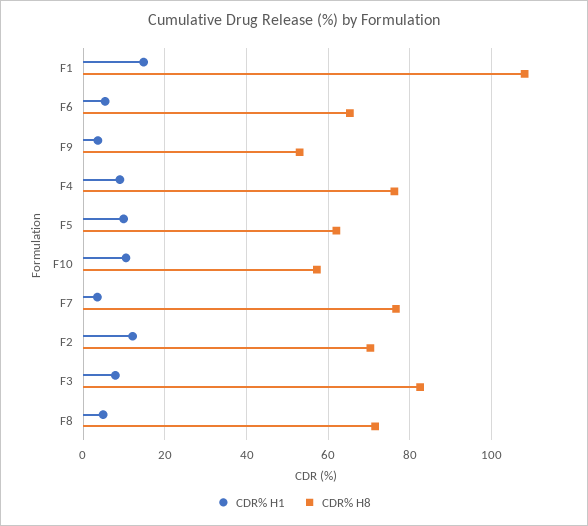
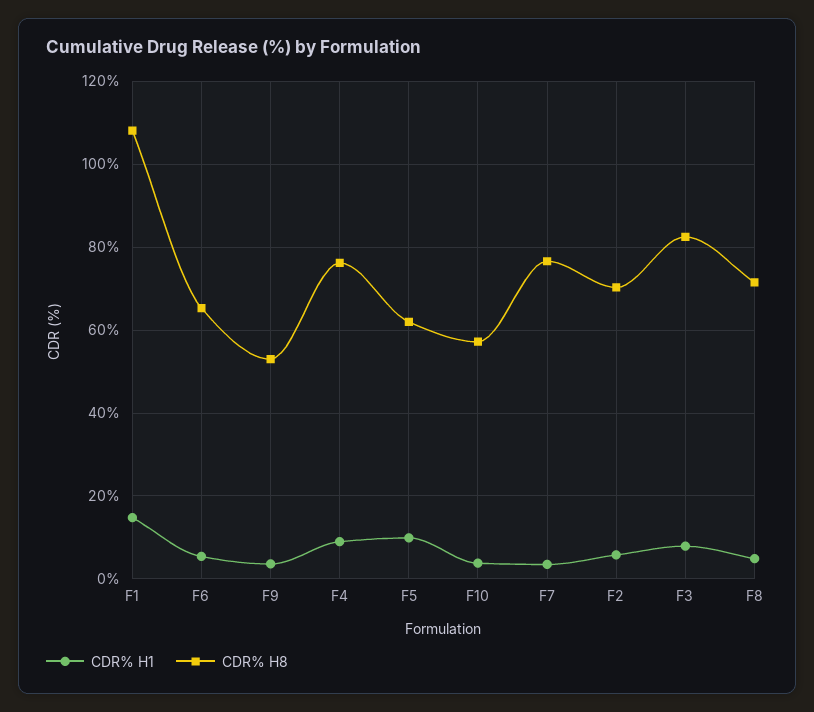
  {
    "CDR% H1": {
      "F1": 14,
      "F6": 6,
      "F9": 4,
      "F4": 10,
      "F5": 10,
-     "F10": 10,
+     "F10": 4,
      "F7": 4,
-     "F2": 12,
+     "F2": 6,
      "F3": 8,
      "F8": 4
    },
    "CDR% H8": {
      "F1": 108,
      "F6": 66,
      "F9": 54,
      "F4": 76,
      "F5": 62,
      "F10": 58,
      "F7": 76,
      "F2": 70,
      "F3": 82,
      "F8": 72
    }
  }

